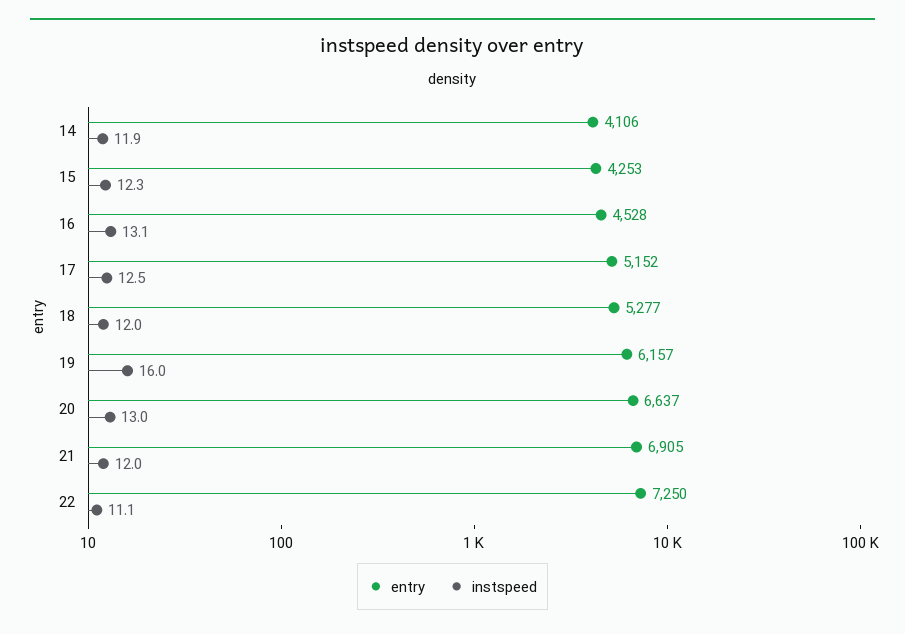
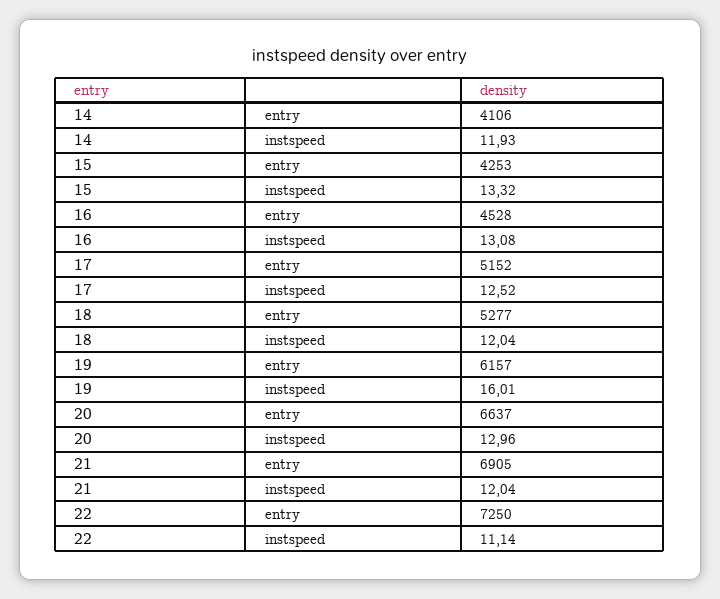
  {
    "entry": {
      "14": 4106,
      "15": 4253,
      "16": 4528,
      "17": 5152,
      "18": 5277,
      "19": 6157,
      "20": 6637,
      "21": 6905,
      "22": 7250
    },
    "instspeed": {
      "14": 11.93,
-     "15": 12.3,
+     "15": 13.32,
      "16": 13.08,
      "17": 12.52,
      "18": 12.04,
      "19": 16.01,
      "20": 12.96,
      "21": 12.04,
      "22": 11.14
    }
  }

